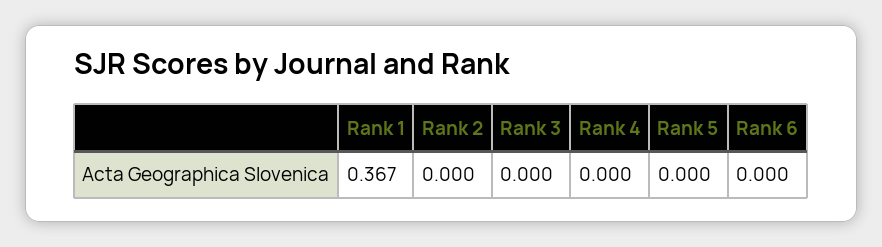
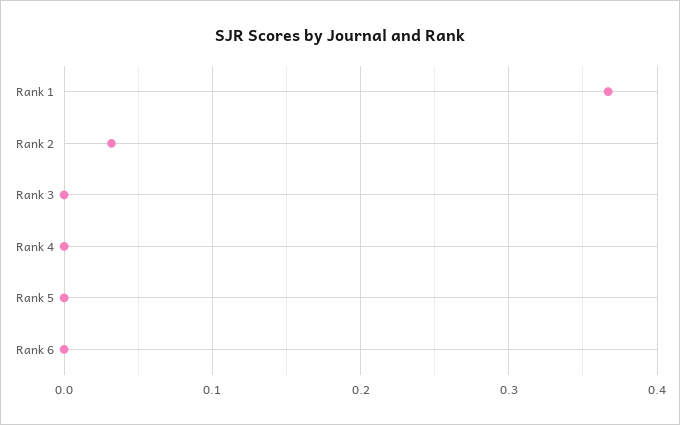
  {
    "Rank 1": 0.367,
-   "Rank 2": 0,
+   "Rank 2": 0.03,
    "Rank 3": 0,
    "Rank 4": 0,
    "Rank 5": 0,
    "Rank 6": 0
  }

